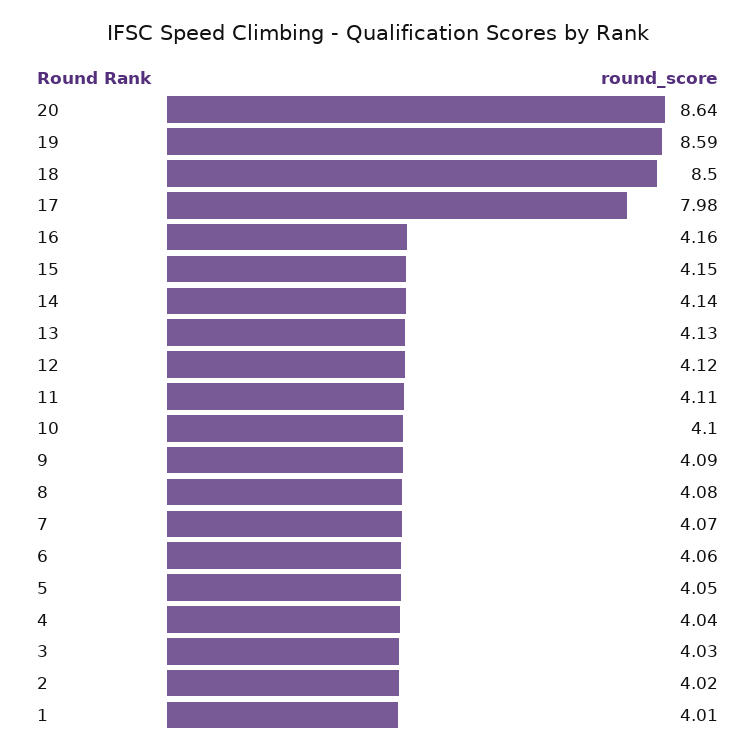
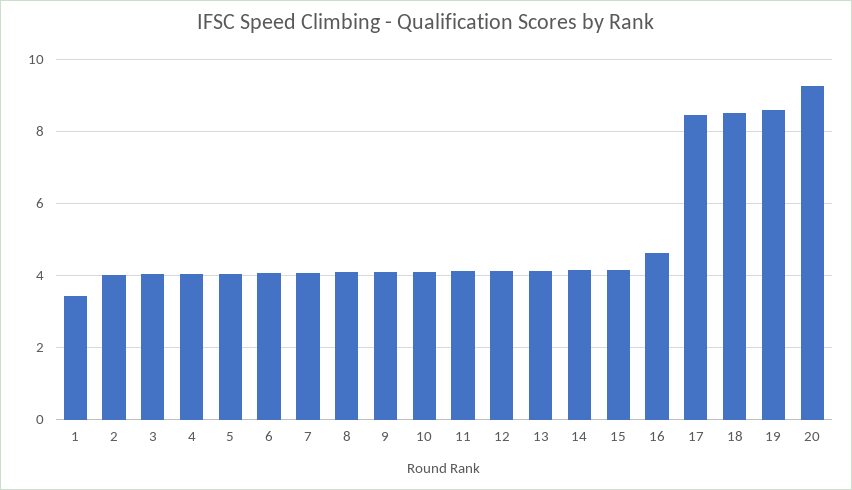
  {
-   "20": 8.64,
+   "20": 9.2,
    "19": 8.59,
    "18": 8.5,
-   "17": 7.98,
+   "17": 8.4,
-   "16": 4.16,
+   "16": 4.6,
    "15": 4.15,
    "14": 4.14,
    "13": 4.13,
    "12": 4.12,
    "11": 4.11,
    "10": 4.1,
    "9": 4.09,
    "8": 4.08,
    "7": 4.07,
    "6": 4.06,
    "5": 4.05,
    "4": 4.04,
    "3": 4.03,
    "2": 4.02,
-   "1": 4.01
+   "1": 3.4
  }

